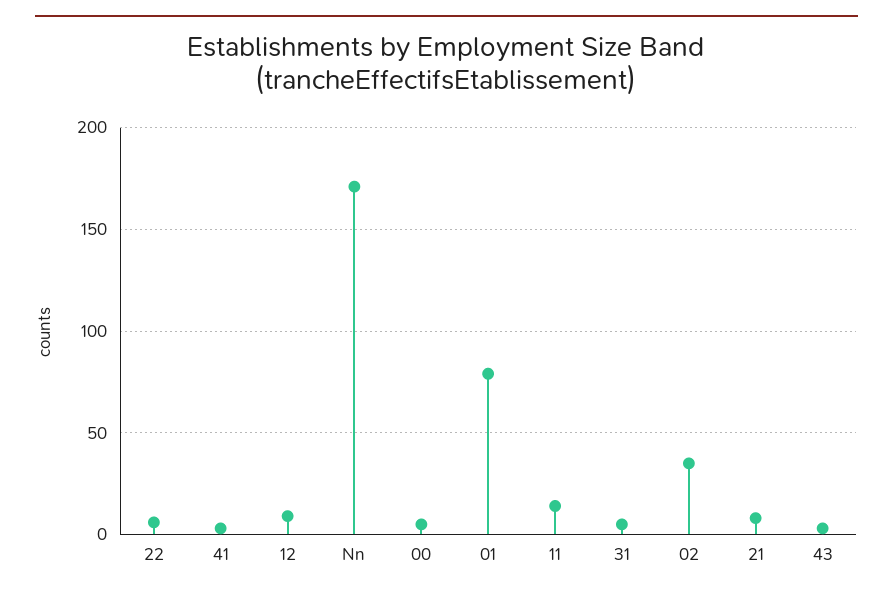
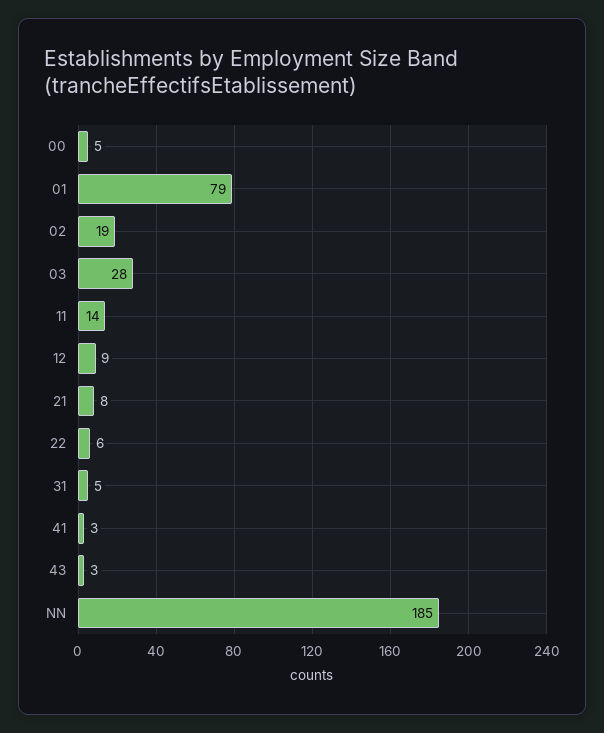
  {
    "22": 6,
    "41": 3,
    "12": 9,
-   "Nn": 170,
+   "Nn": 185,
    "00": 5,
    "01": 79,
    "11": 14,
    "31": 5,
-   "02": 35,
+   "02": 19,
    "21": 8,
-   "43": 3
+   "43": 3,
+   "03": 28
  }

